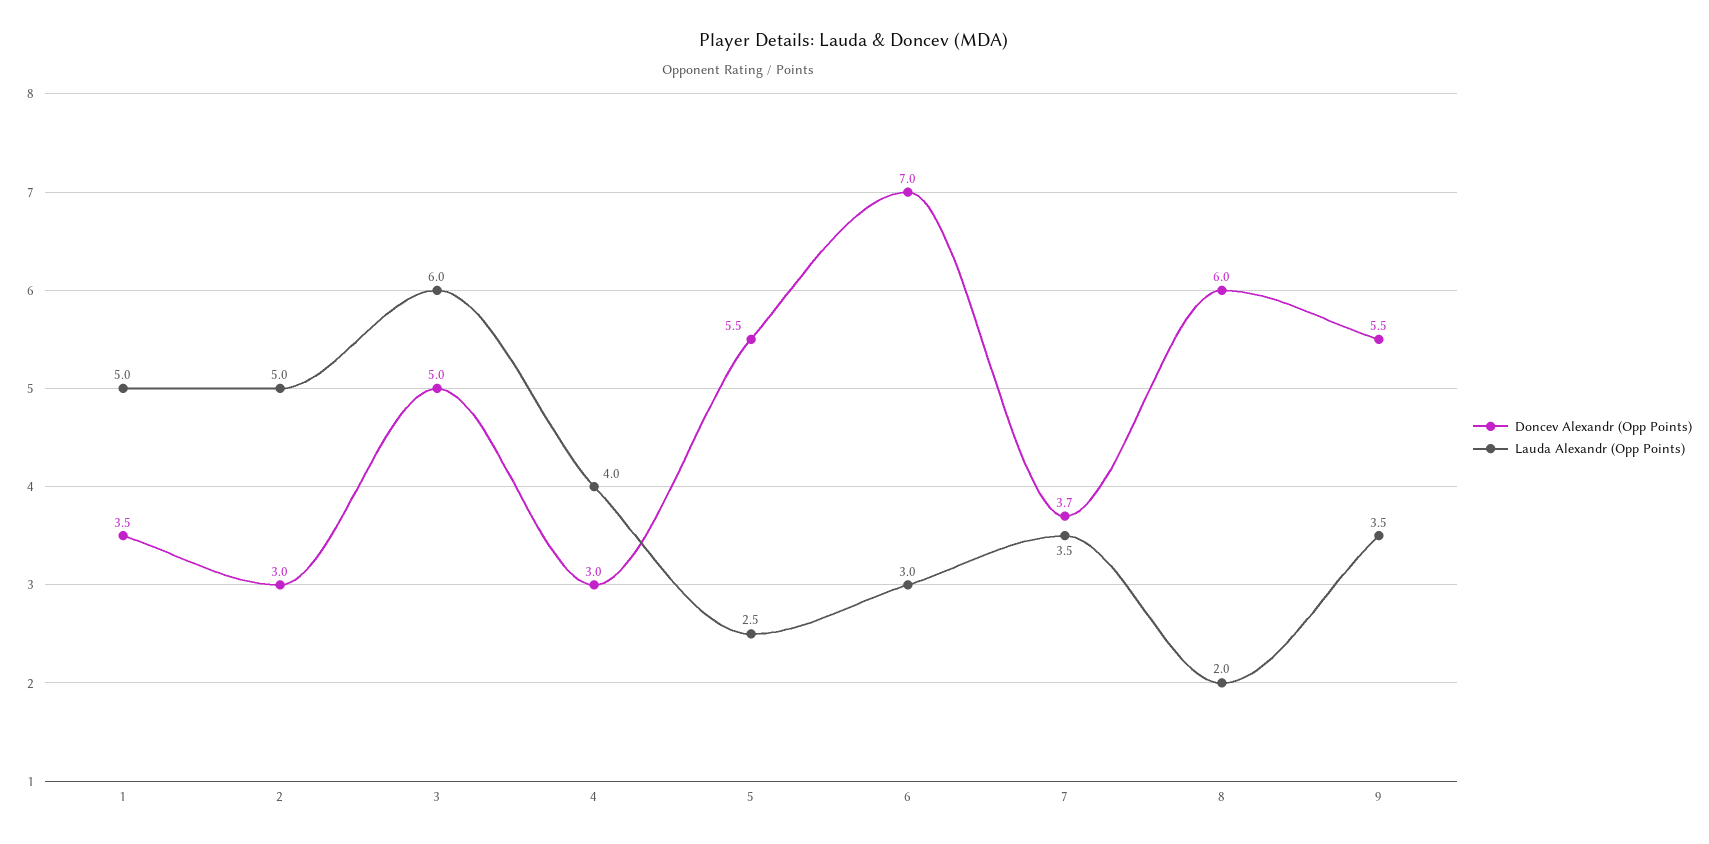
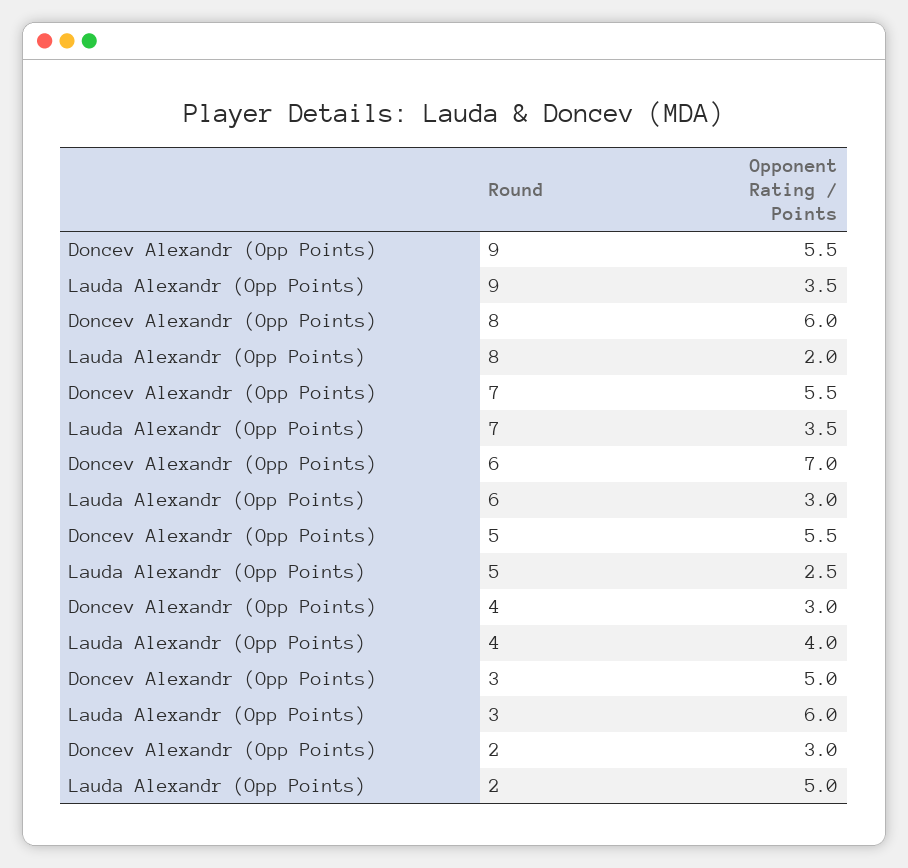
  {
    "Doncev Alexandr (Opp Points)": {
-     "1": 3.5,
      "2": 3,
      "3": 5,
      "4": 3,
      "5": 5.5,
      "6": 7,
-     "7": 3.7,
+     "7": 5.5,
      "8": 6,
      "9": 5.5
    },
    "Lauda Alexandr (Opp Points)": {
-     "1": 5,
      "2": 5,
      "3": 6,
      "4": 4,
      "5": 2.5,
      "6": 3,
      "7": 3.5,
      "8": 2,
      "9": 3.5
    }
  }

